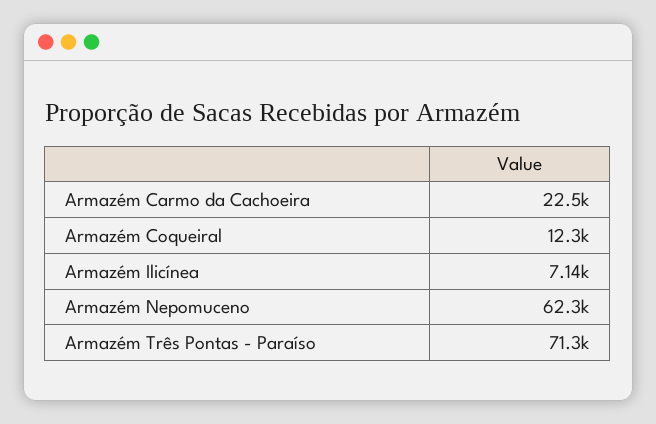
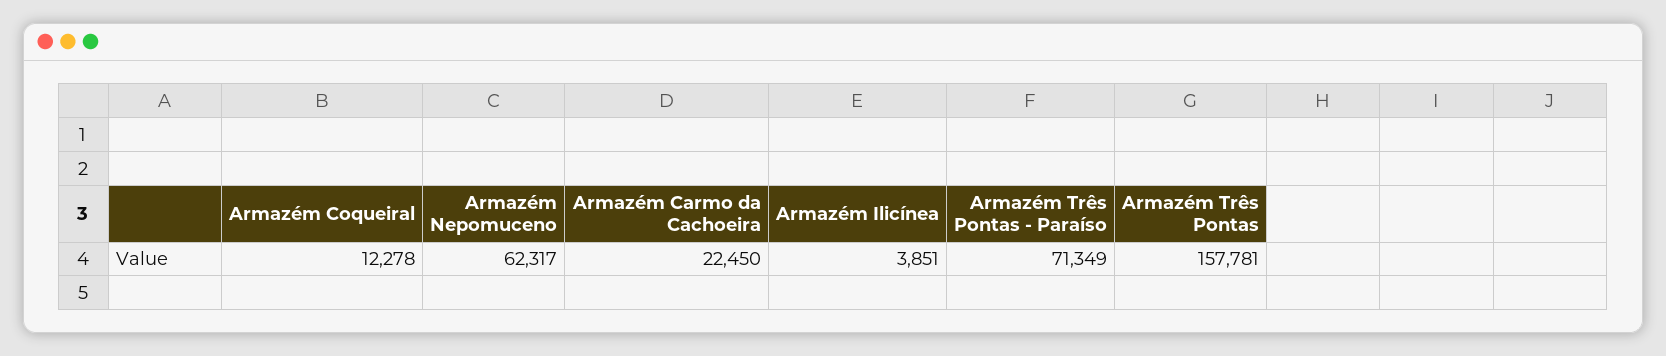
  {
    "Armazém Carmo da Cachoeira": 22450,
    "Armazém Coqueiral": 12278,
-   "Armazém Ilicínea": 7140,
+   "Armazém Ilicínea": 3851,
    "Armazém Nepomuceno": 62317,
-   "Armazém Três Pontas - Paraíso": 71349
+   "Armazém Três Pontas - Paraíso": 71349,
+   "Armazém Três Pontas": 157781
  }

